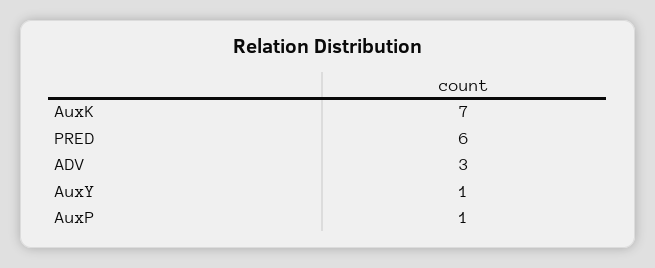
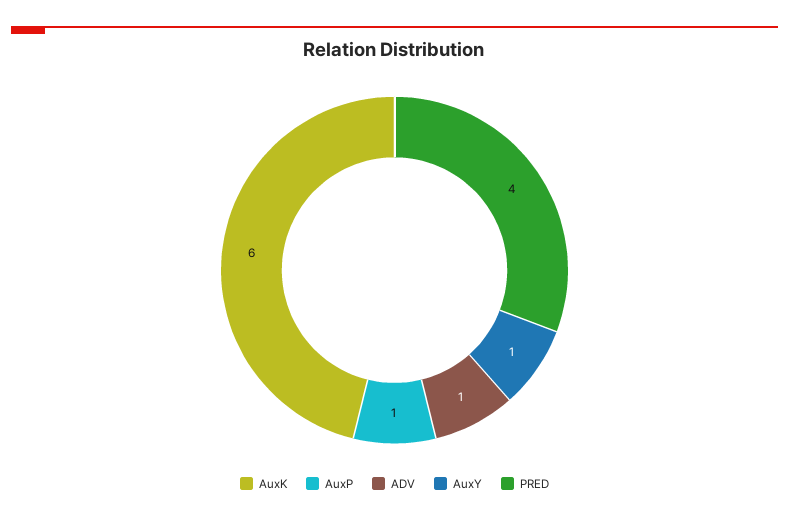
  {
-   "AuxK": 7,
+   "AuxK": 6,
-   "PRED": 6,
+   "PRED": 4,
-   "ADV": 3,
+   "ADV": 1,
    "AuxY": 1,
    "AuxP": 1
  }

